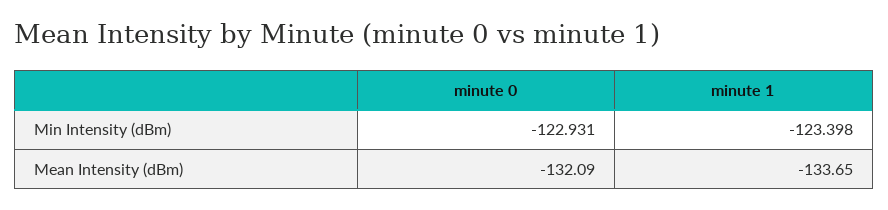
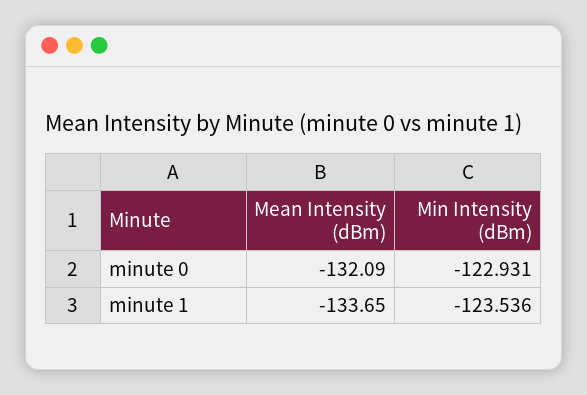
  {
    "minute 0": {
      "Min Intensity (dBm)": -122.931,
      "Mean Intensity (dBm)": -132.09
    },
    "minute 1": {
-     "Min Intensity (dBm)": -123.398,
+     "Min Intensity (dBm)": -123.536,
      "Mean Intensity (dBm)": -133.65
    }
  }

